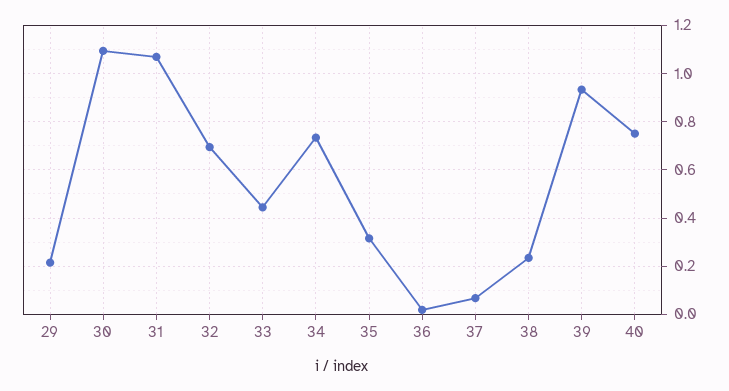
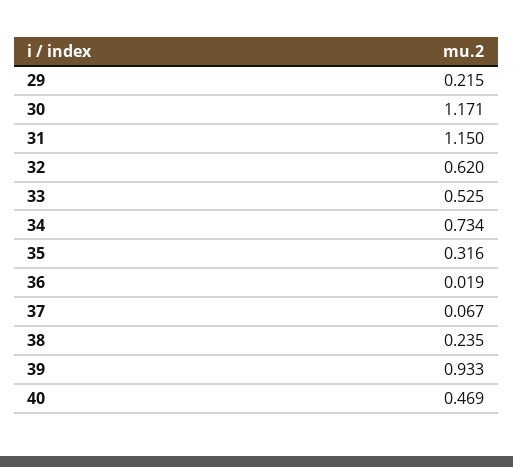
  {
    "29": 0.215,
-   "30": 1.1,
+   "30": 1.171,
-   "31": 1.075,
+   "31": 1.15,
-   "32": 0.7,
+   "32": 0.62,
-   "33": 0.45,
+   "33": 0.525,
    "34": 0.734,
    "35": 0.316,
    "36": 0.019,
    "37": 0.067,
    "38": 0.235,
    "39": 0.933,
-   "40": 0.75
+   "40": 0.469
  }

